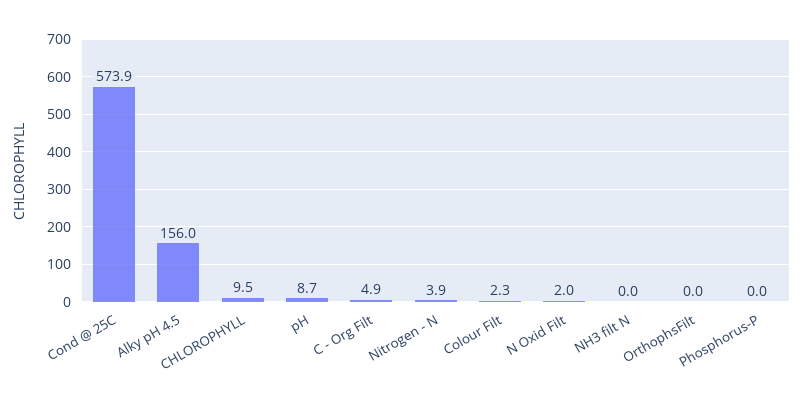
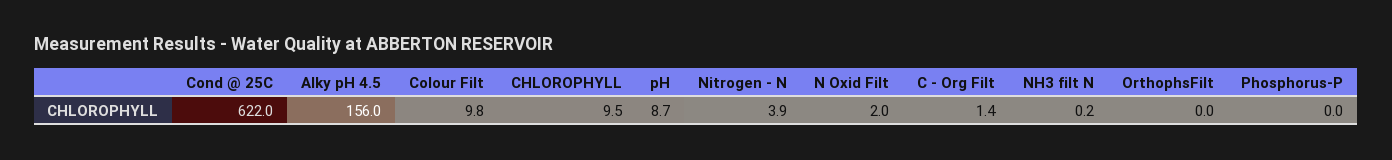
  {
-   "Cond @ 25C": 573.9,
+   "Cond @ 25C": 622,
    "Alky pH 4.5": 156,
    "CHLOROPHYLL": 9.5,
    "pH": 8.7,
-   "C - Org Filt": 4.9,
+   "C - Org Filt": 1.4,
    "Nitrogen - N": 3.9,
-   "Colour Filt": 2.3,
+   "Colour Filt": 9.8,
    "N Oxid Filt": 2,
-   "NH3 filt N": 0,
+   "NH3 filt N": 0.2,
    "OrthophsFilt": 0,
    "Phosphorus-P": 0
  }

